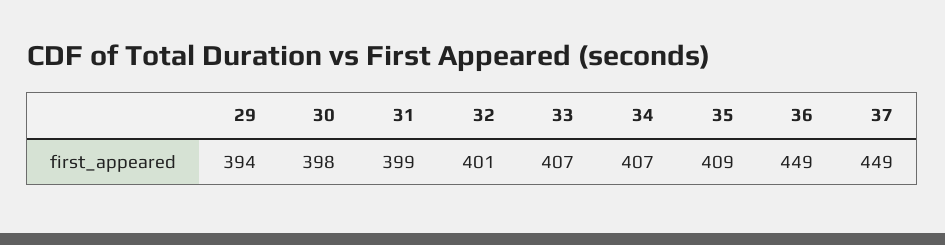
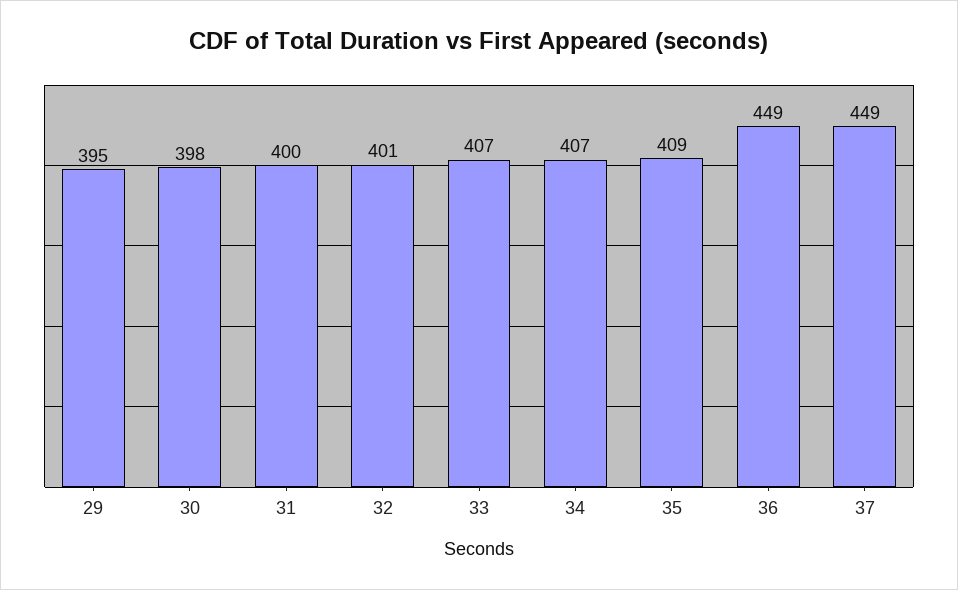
  {
-   "29": 394,
+   "29": 395,
    "30": 398,
-   "31": 399,
+   "31": 400,
    "32": 401,
    "33": 407,
    "34": 407,
    "35": 409,
    "36": 449,
    "37": 449
  }

